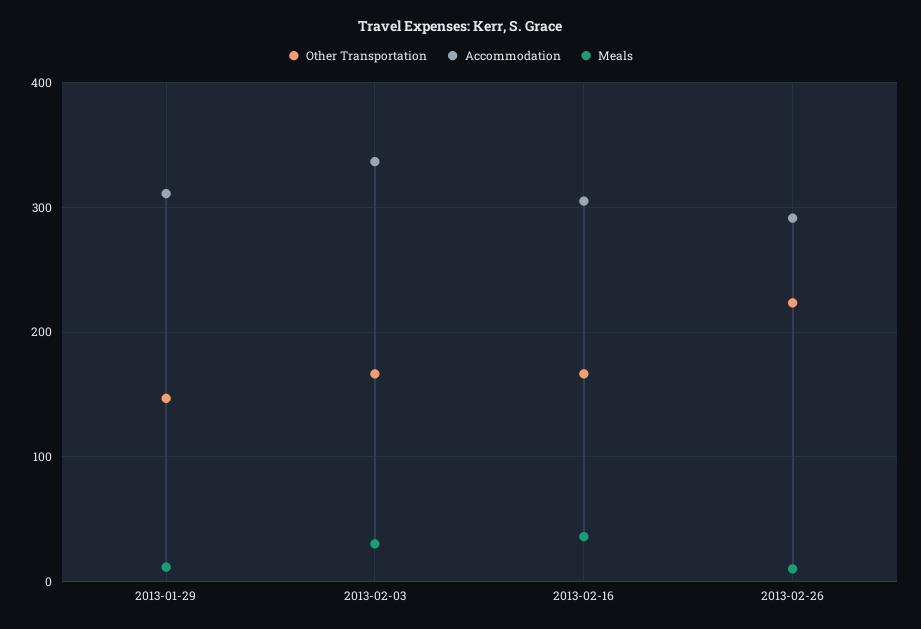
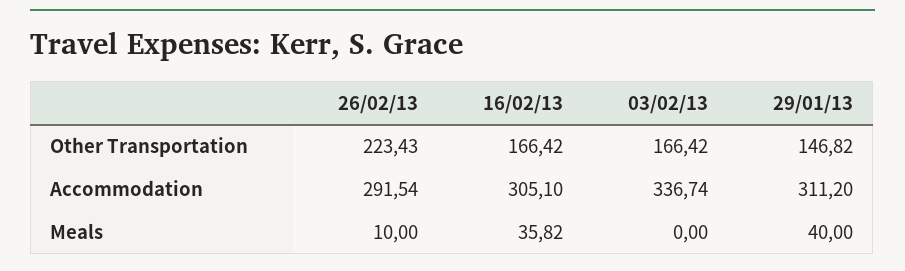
  {
    "Other Transportation": {
      "2013-01-29": 146.82,
      "2013-02-03": 166.42,
      "2013-02-16": 166.42,
      "2013-02-26": 223.43
    },
    "Accommodation": {
      "2013-01-29": 311.2,
      "2013-02-03": 336.74,
      "2013-02-16": 305.1,
      "2013-02-26": 291.54
    },
    "Meals": {
-     "2013-01-29": 10,
+     "2013-01-29": 40,
-     "2013-02-03": 30,
+     "2013-02-03": 0,
      "2013-02-16": 35.82,
      "2013-02-26": 10
    }
  }

